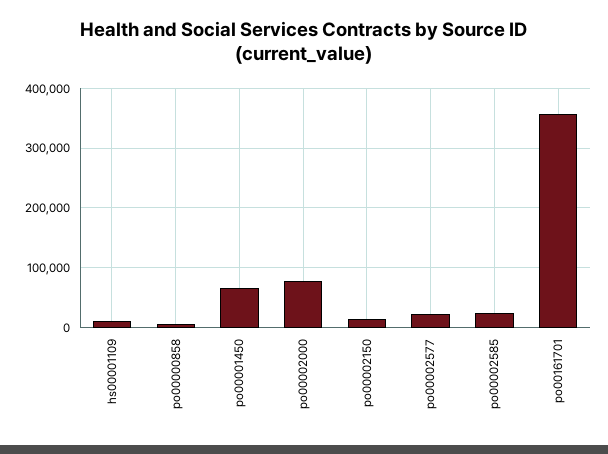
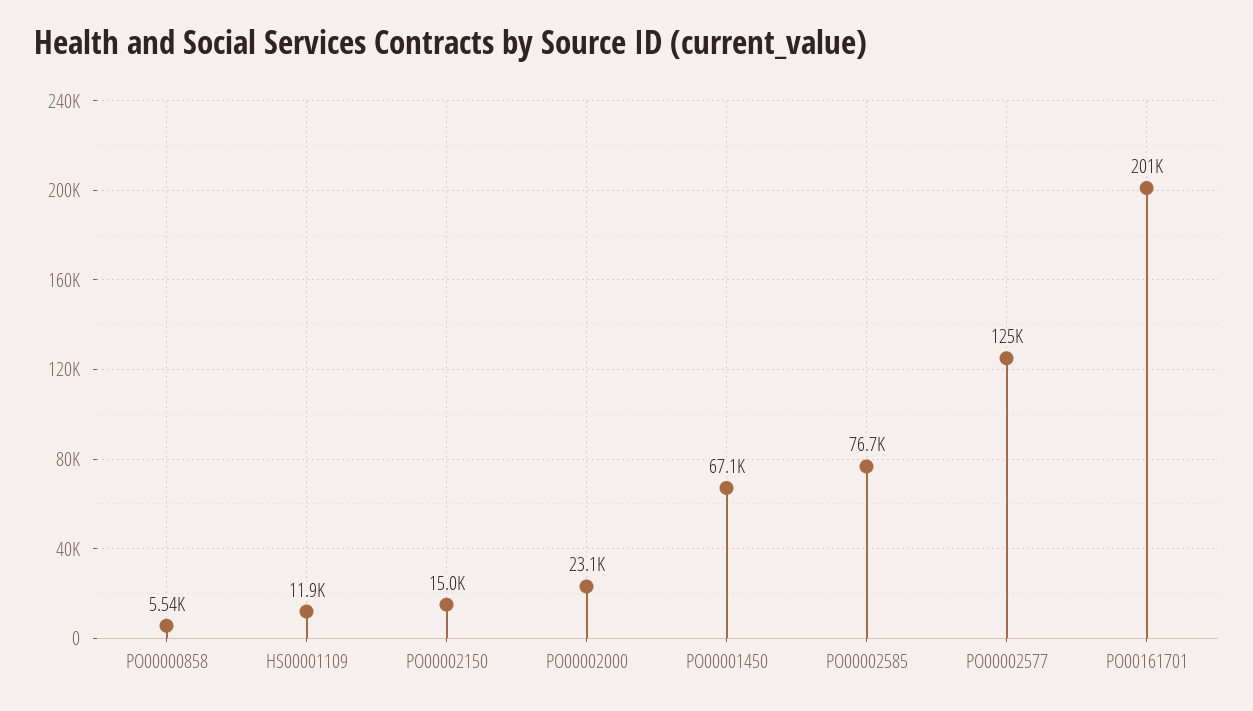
  {
    "hs00001109": 11900,
    "po00000858": 5540,
    "po00001450": 67100,
-   "po00002000": 80000,
+   "po00002000": 23100,
    "po00002150": 15000,
-   "po00002577": 20000,
+   "po00002577": 125000,
-   "po00002585": 20000,
+   "po00002585": 76700,
-   "po00161701": 360000
+   "po00161701": 201000
  }

